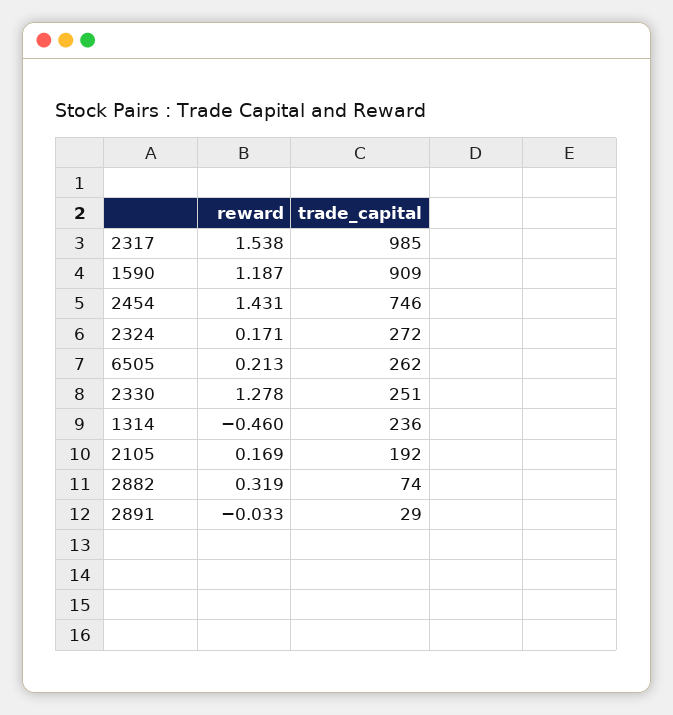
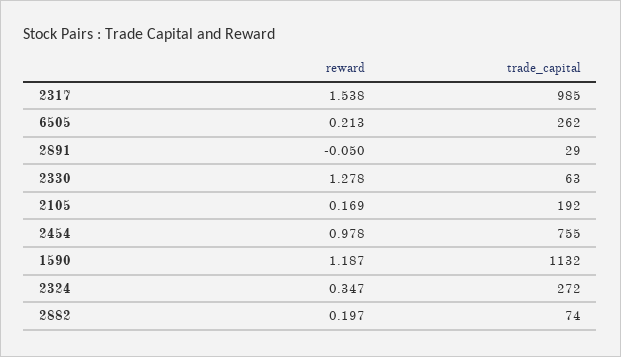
  {
    "reward": {
      "2317": 1.538,
      "1590": 1.187,
-     "2454": 1.431,
+     "2454": 0.978,
-     "2324": 0.171,
+     "2324": 0.347,
      "6505": 0.213,
      "2330": 1.278,
-     "1314": -0.46,
      "2105": 0.169,
-     "2882": 0.319,
+     "2882": 0.197,
-     "2891": -0.033
+     "2891": -0.05
    },
    "trade_capital": {
      "2317": 985,
-     "1590": 909,
+     "1590": 1132,
-     "2454": 746,
+     "2454": 755,
      "2324": 272,
      "6505": 262,
-     "2330": 251,
+     "2330": 63,
-     "1314": 236,
      "2105": 192,
      "2882": 74,
      "2891": 29
    }
  }

